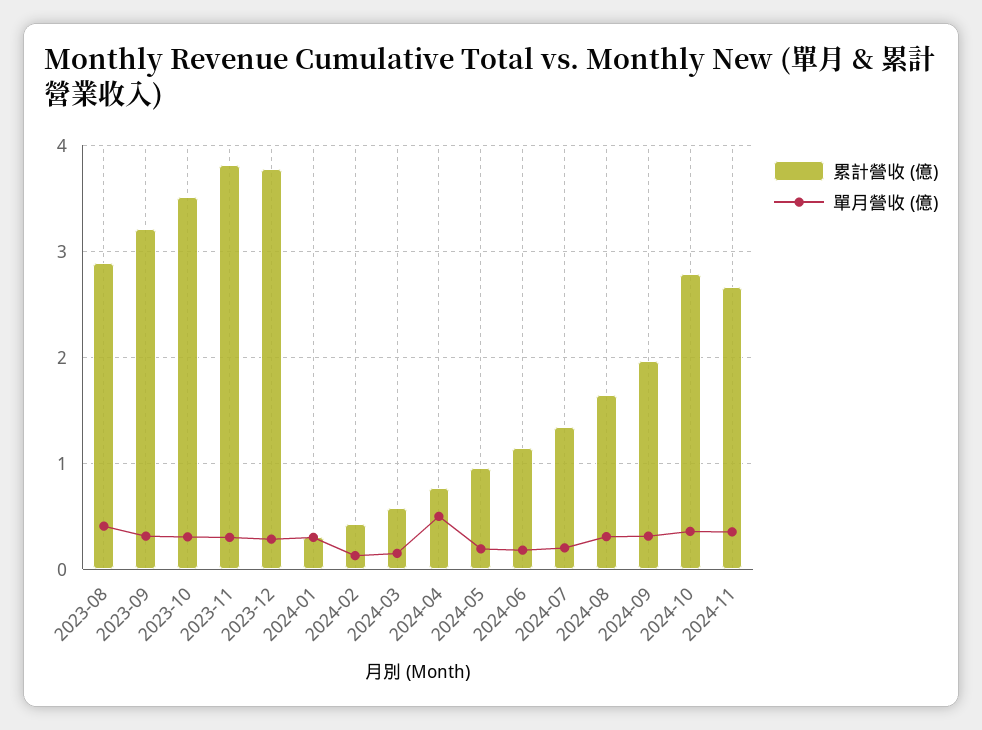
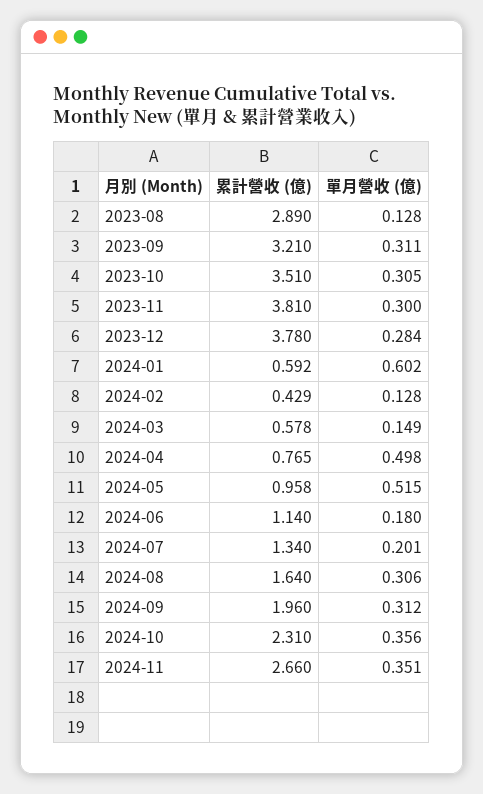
  {
    "累計營收 (億)": {
      "2023-08": 2.89,
      "2023-09": 3.21,
      "2023-10": 3.51,
      "2023-11": 3.81,
      "2023-12": 3.78,
-     "2024-01": 0.3,
+     "2024-01": 0.592,
      "2024-02": 0.429,
      "2024-03": 0.578,
      "2024-04": 0.765,
      "2024-05": 0.958,
      "2024-06": 1.14,
      "2024-07": 1.34,
      "2024-08": 1.64,
      "2024-09": 1.96,
-     "2024-10": 2.8,
+     "2024-10": 2.31,
      "2024-11": 2.66
    },
    "單月營收 (億)": {
-     "2023-08": 0.4,
+     "2023-08": 0.128,
      "2023-09": 0.311,
      "2023-10": 0.305,
      "2023-11": 0.3,
      "2023-12": 0.284,
-     "2024-01": 0.3,
+     "2024-01": 0.602,
      "2024-02": 0.128,
      "2024-03": 0.149,
      "2024-04": 0.498,
-     "2024-05": 0.2,
+     "2024-05": 0.515,
      "2024-06": 0.18,
      "2024-07": 0.201,
      "2024-08": 0.306,
      "2024-09": 0.312,
      "2024-10": 0.356,
      "2024-11": 0.351
    }
  }

